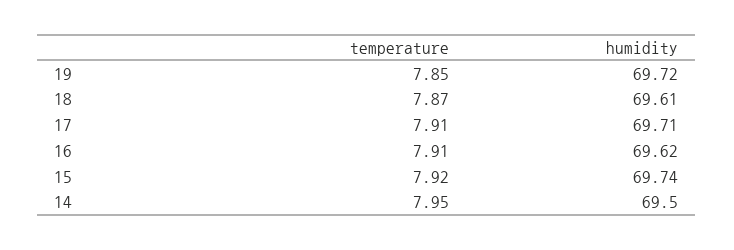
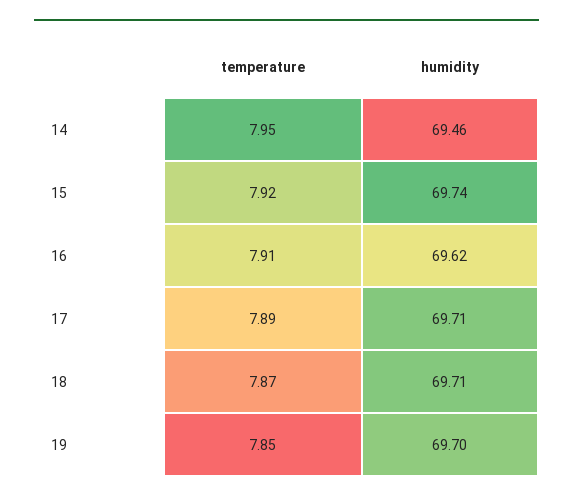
  {
    "temperature": {
      "19": 7.85,
      "18": 7.87,
-     "17": 7.91,
+     "17": 7.89,
      "16": 7.91,
      "15": 7.92,
      "14": 7.95
    },
    "humidity": {
-     "19": 69.72,
+     "19": 69.7,
-     "18": 69.61,
+     "18": 69.71,
      "17": 69.71,
      "16": 69.62,
      "15": 69.74,
-     "14": 69.5
+     "14": 69.46
    }
  }

